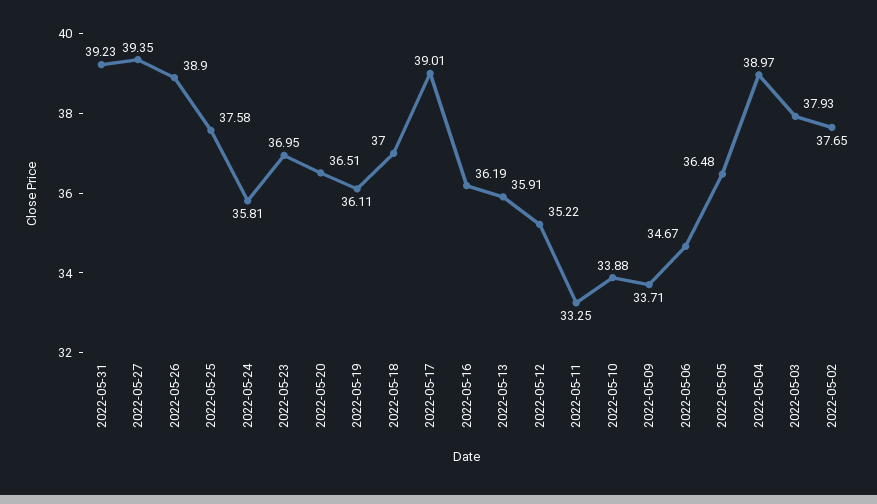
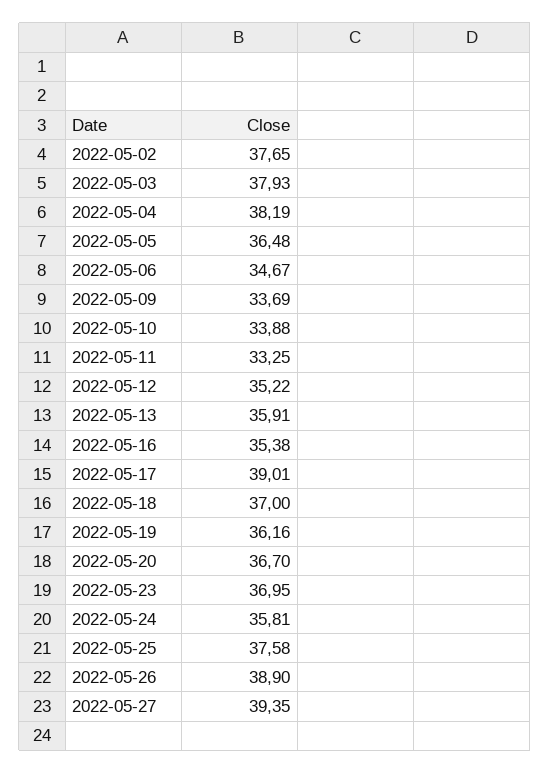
  {
-   "2022-05-31": 39.23,
    "2022-05-27": 39.35,
    "2022-05-26": 38.9,
    "2022-05-25": 37.58,
    "2022-05-24": 35.81,
    "2022-05-23": 36.95,
-   "2022-05-20": 36.51,
+   "2022-05-20": 36.7,
-   "2022-05-19": 36.11,
+   "2022-05-19": 36.16,
    "2022-05-18": 37,
    "2022-05-17": 39.01,
-   "2022-05-16": 36.19,
+   "2022-05-16": 35.38,
    "2022-05-13": 35.91,
    "2022-05-12": 35.22,
    "2022-05-11": 33.25,
    "2022-05-10": 33.88,
-   "2022-05-09": 33.71,
+   "2022-05-09": 33.69,
    "2022-05-06": 34.67,
    "2022-05-05": 36.48,
-   "2022-05-04": 38.97,
+   "2022-05-04": 38.19,
    "2022-05-03": 37.93,
    "2022-05-02": 37.65
  }

